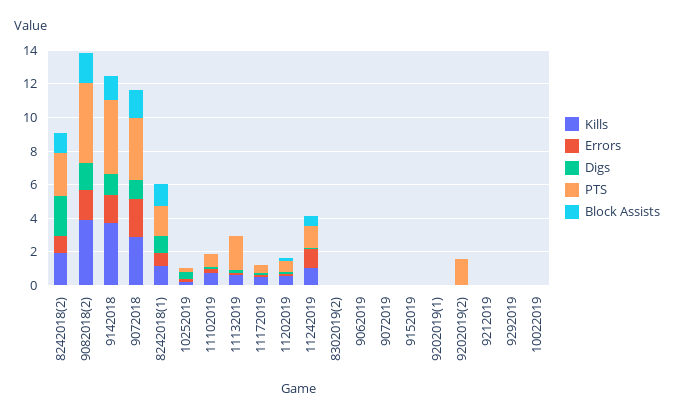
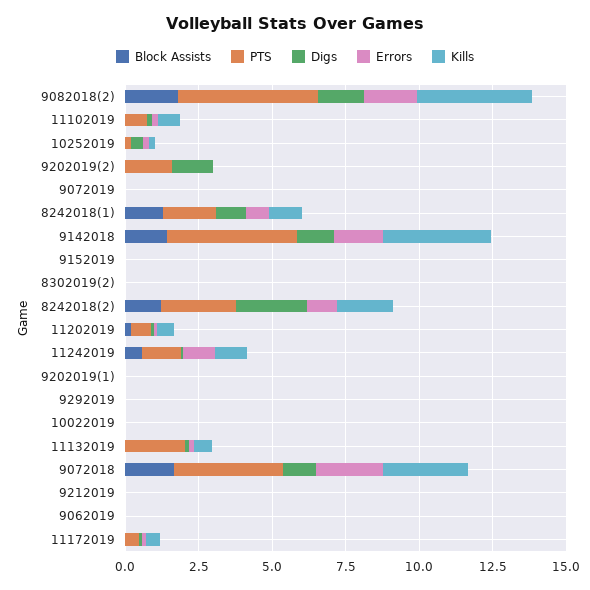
  {
    "Kills": {
      "8242018(2)": 2,
      "9082018(2)": 4,
      "9142018": 3.5,
      "9072018": 3,
      "8242018(1)": 1,
      "10252019": 0,
      "11102019": 0.5,
      "11132019": 0.5,
      "11172019": 0.5,
      "11202019": 0.5,
      "11242019": 1,
      "8302019(2)": 0,
      "9062019": 0,
      "9072019": 0,
      "9152019": 0,
      "9202019(1)": 0,
      "9202019(2)": 0,
      "9212019": 0,
      "9292019": 0,
      "10022019": 0
    },
    "Errors": {
      "8242018(2)": 1,
      "9082018(2)": 2,
      "9142018": 1.5,
      "9072018": 2.5,
      "8242018(1)": 1,
      "10252019": 0,
      "11102019": 0,
      "11132019": 0,
      "11172019": 0,
      "11202019": 0,
      "11242019": 1,
      "8302019(2)": 0,
      "9062019": 0,
      "9072019": 0,
      "9152019": 0,
      "9202019(1)": 0,
      "9202019(2)": 0,
      "9212019": 0,
      "9292019": 0,
      "10022019": 0
    },
    "Digs": {
      "8242018(2)": 2.5,
      "9082018(2)": 1.5,
      "9142018": 1.5,
      "9072018": 1,
      "8242018(1)": 1,
      "10252019": 0.5,
      "11102019": 0,
      "11132019": 0,
      "11172019": 0,
      "11202019": 0,
      "11242019": 0,
      "8302019(2)": 0,
      "9062019": 0,
      "9072019": 0,
      "9152019": 0,
      "9202019(1)": 0,
-     "9202019(2)": 0,
+     "9202019(2)": 1.5,
      "9212019": 0,
      "9292019": 0,
      "10022019": 0
    },
    "PTS": {
      "8242018(2)": 2.5,
      "9082018(2)": 5,
      "9142018": 4.5,
      "9072018": 3.5,
      "8242018(1)": 2,
      "10252019": 0,
      "11102019": 0.5,
      "11132019": 2,
      "11172019": 0.5,
      "11202019": 0.5,
      "11242019": 1.5,
      "8302019(2)": 0,
      "9062019": 0,
      "9072019": 0,
      "9152019": 0,
      "9202019(1)": 0,
      "9202019(2)": 1.5,
      "9212019": 0,
      "9292019": 0,
      "10022019": 0
    },
    "Block Assists": {
      "8242018(2)": 1,
      "9082018(2)": 2,
      "9142018": 1.5,
      "9072018": 1.5,
      "8242018(1)": 1.5,
      "10252019": 0,
      "11102019": 0,
      "11132019": 0,
      "11172019": 0,
      "11202019": 0,
      "11242019": 0.5,
      "8302019(2)": 0,
      "9062019": 0,
      "9072019": 0,
      "9152019": 0,
      "9202019(1)": 0,
      "9202019(2)": 0,
      "9212019": 0,
      "9292019": 0,
      "10022019": 0
    }
  }

